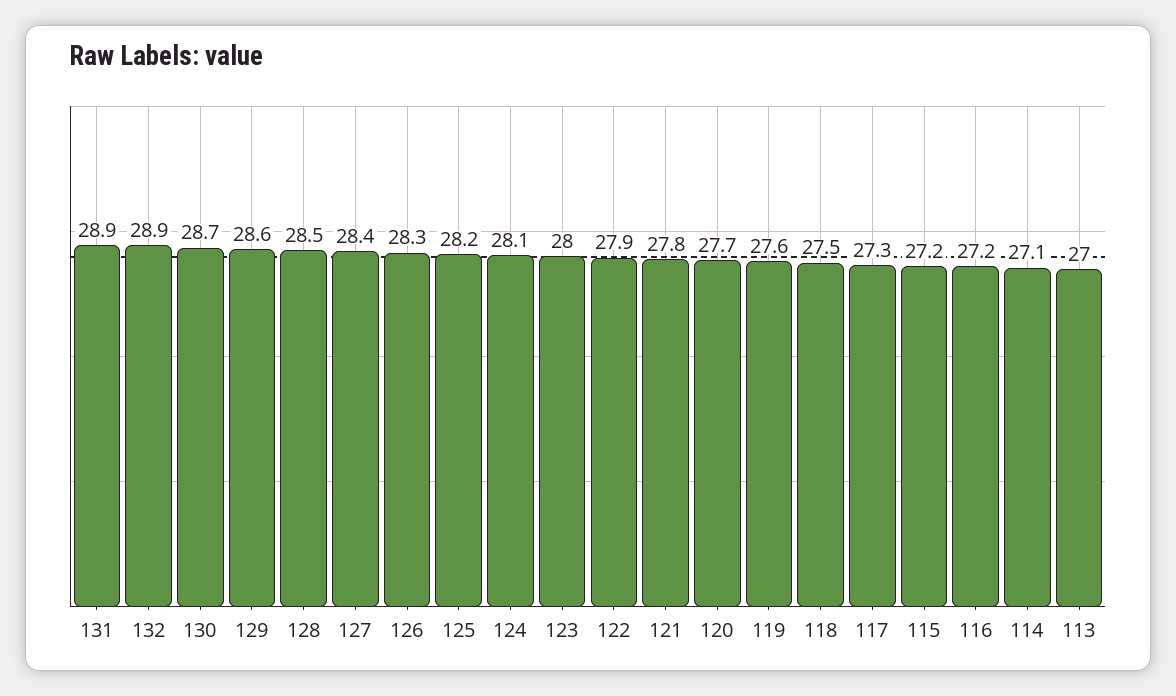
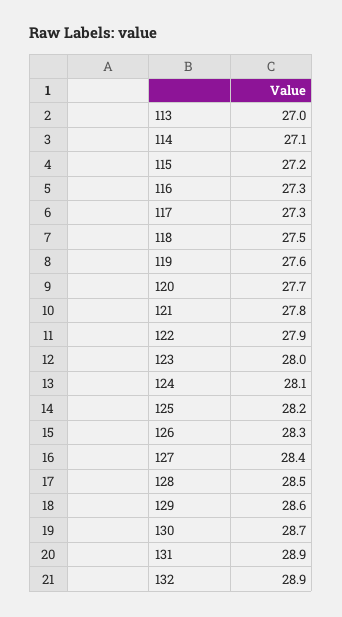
  {
    "131": 28.9,
    "132": 28.9,
    "130": 28.7,
    "129": 28.6,
    "128": 28.5,
    "127": 28.4,
    "126": 28.3,
    "125": 28.2,
    "124": 28.1,
    "123": 28,
    "122": 27.9,
    "121": 27.8,
    "120": 27.7,
    "119": 27.6,
    "118": 27.5,
    "117": 27.3,
    "115": 27.2,
-   "116": 27.2,
+   "116": 27.3,
    "114": 27.1,
    "113": 27
  }

